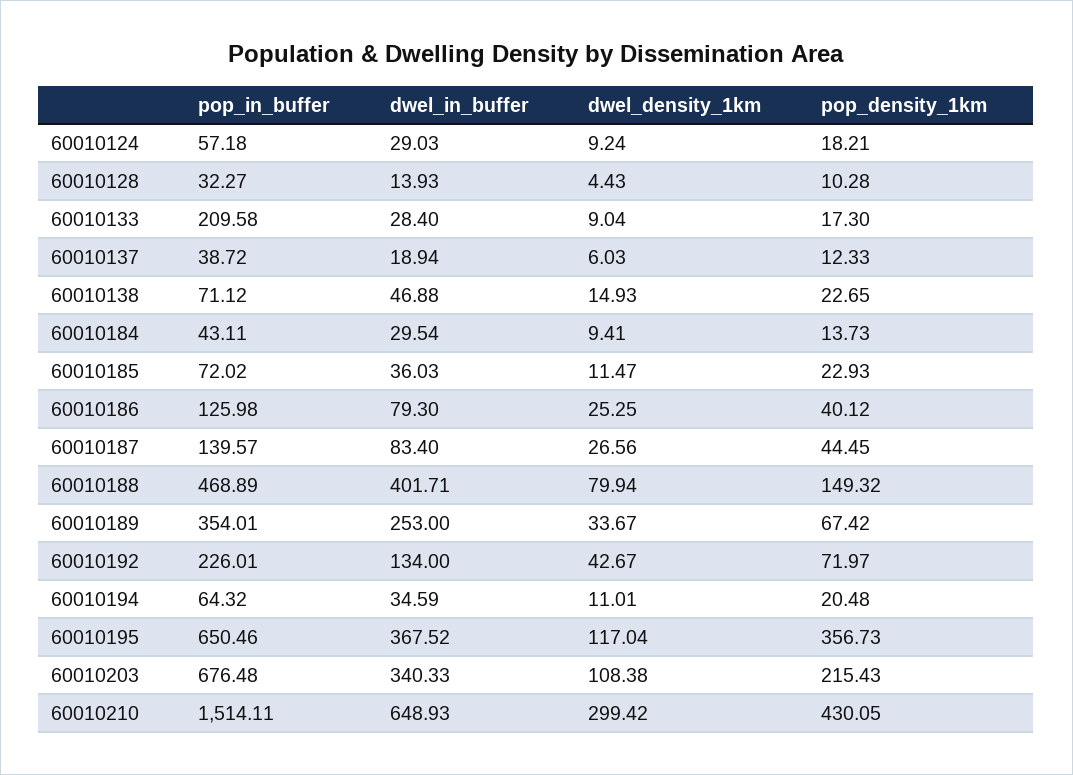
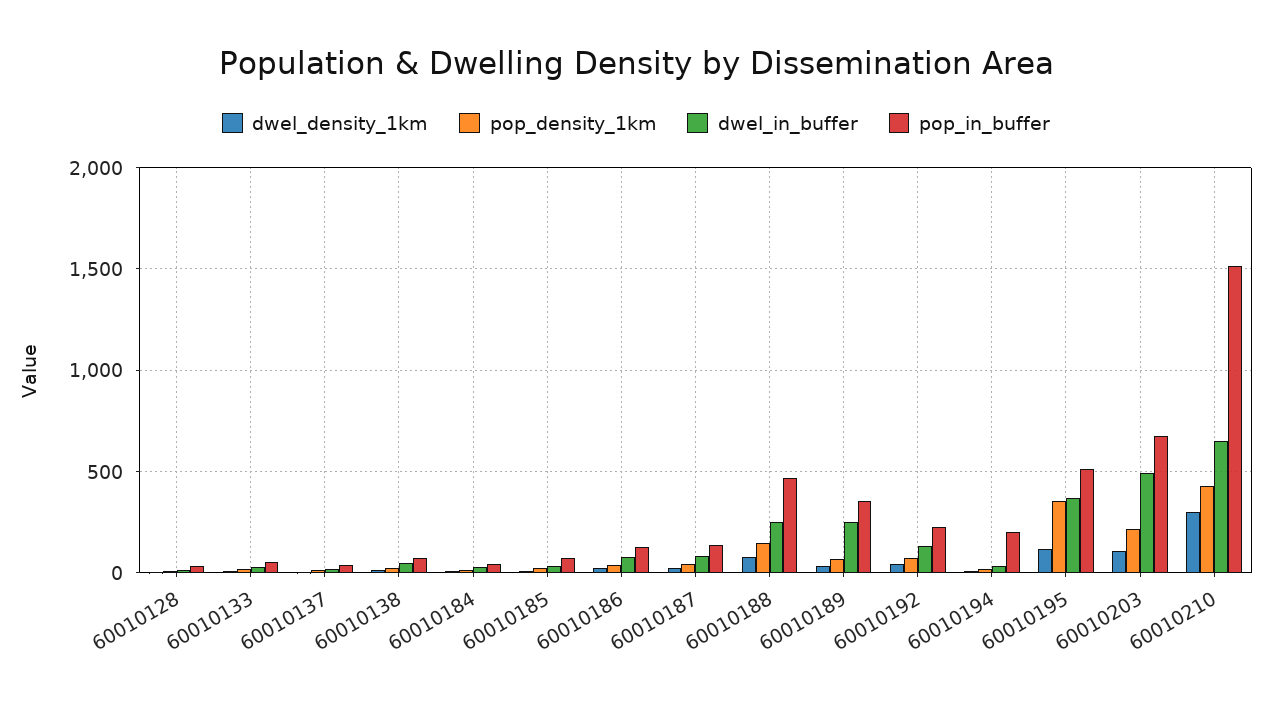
  {
    "pop_in_buffer": {
-     "60010124": 57.18,
      "60010128": 32.27,
-     "60010133": 209.58,
+     "60010133": 50,
      "60010137": 38.72,
      "60010138": 71.12,
      "60010184": 43.11,
      "60010185": 72.02,
      "60010186": 125.98,
      "60010187": 139.57,
      "60010188": 468.89,
      "60010189": 354.01,
      "60010192": 226.01,
-     "60010194": 64.32,
+     "60010194": 200,
-     "60010195": 650.46,
+     "60010195": 500,
      "60010203": 676.48,
      "60010210": 1514.11
    },
    "dwel_in_buffer": {
-     "60010124": 29.03,
      "60010128": 13.93,
      "60010133": 28.4,
      "60010137": 18.94,
      "60010138": 46.88,
      "60010184": 29.54,
      "60010185": 36.03,
      "60010186": 79.3,
      "60010187": 83.4,
-     "60010188": 401.71,
+     "60010188": 250,
      "60010189": 253,
      "60010192": 134,
      "60010194": 34.59,
      "60010195": 367.52,
-     "60010203": 340.33,
+     "60010203": 500,
      "60010210": 648.93
    },
    "dwel_density_1km": {
-     "60010124": 9.24,
      "60010128": 4.43,
      "60010133": 9.04,
      "60010137": 6.03,
      "60010138": 14.93,
      "60010184": 9.41,
      "60010185": 11.47,
      "60010186": 25.25,
      "60010187": 26.56,
      "60010188": 79.94,
      "60010189": 33.67,
      "60010192": 42.67,
      "60010194": 11.01,
      "60010195": 117.04,
      "60010203": 108.38,
      "60010210": 299.42
    },
    "pop_density_1km": {
-     "60010124": 18.21,
      "60010128": 10.28,
      "60010133": 17.3,
      "60010137": 12.33,
      "60010138": 22.65,
      "60010184": 13.73,
      "60010185": 22.93,
      "60010186": 40.12,
      "60010187": 44.45,
      "60010188": 149.32,
      "60010189": 67.42,
      "60010192": 71.97,
      "60010194": 20.48,
      "60010195": 356.73,
      "60010203": 215.43,
      "60010210": 430.05
    }
  }

